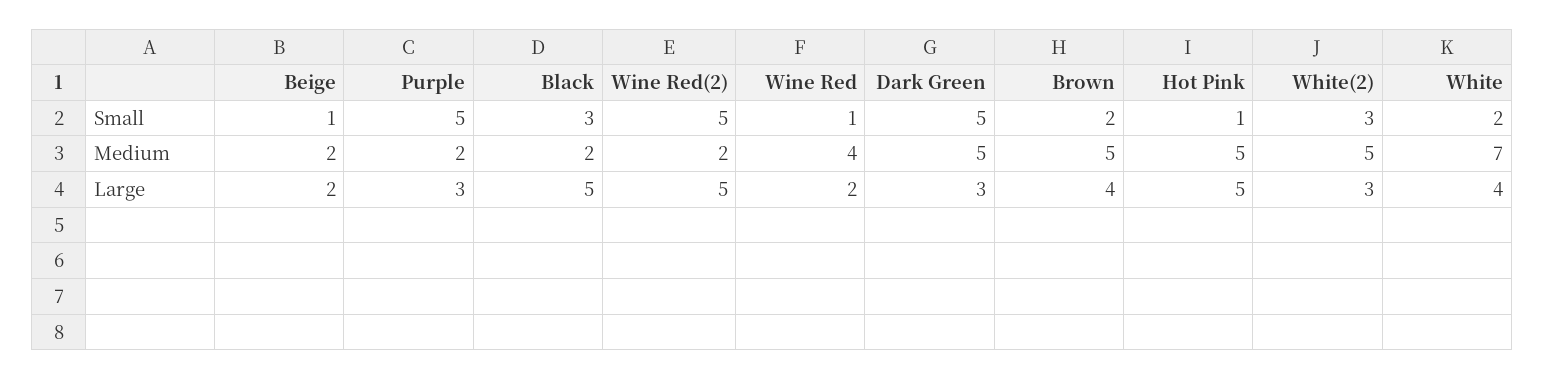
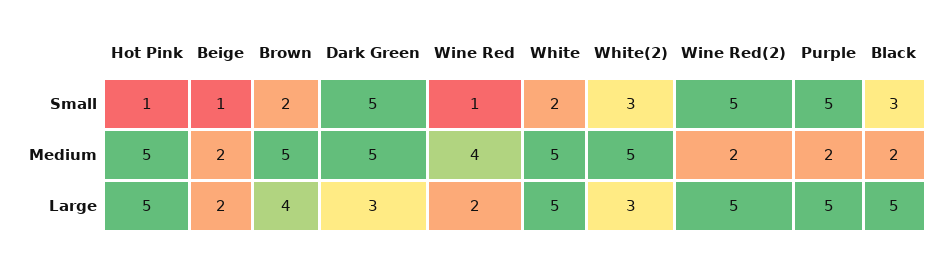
  {
    "Beige": {
      "Small": 1,
      "Medium": 2,
      "Large": 2
    },
    "Purple": {
      "Small": 5,
      "Medium": 2,
-     "Large": 3
+     "Large": 5
    },
    "Black": {
      "Small": 3,
      "Medium": 2,
      "Large": 5
    },
    "Wine Red(2)": {
      "Small": 5,
      "Medium": 2,
      "Large": 5
    },
    "Wine Red": {
      "Small": 1,
      "Medium": 4,
      "Large": 2
    },
    "Dark Green": {
      "Small": 5,
      "Medium": 5,
      "Large": 3
    },
    "Brown": {
      "Small": 2,
      "Medium": 5,
      "Large": 4
    },
    "Hot Pink": {
      "Small": 1,
      "Medium": 5,
      "Large": 5
    },
    "White(2)": {
      "Small": 3,
      "Medium": 5,
      "Large": 3
    },
    "White": {
      "Small": 2,
-     "Medium": 7,
+     "Medium": 5,
-     "Large": 4
+     "Large": 5
    }
  }

